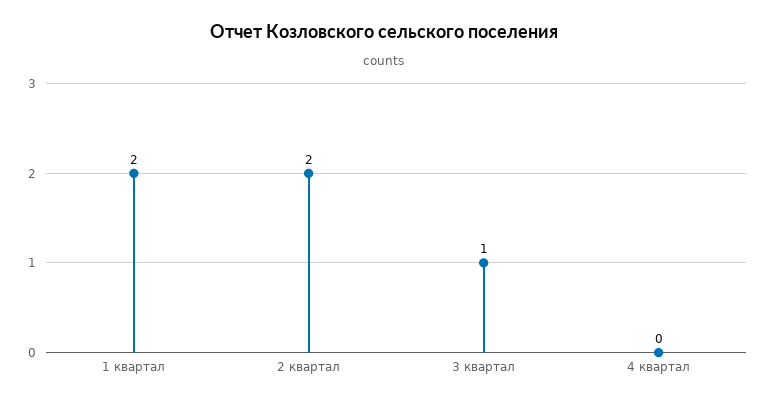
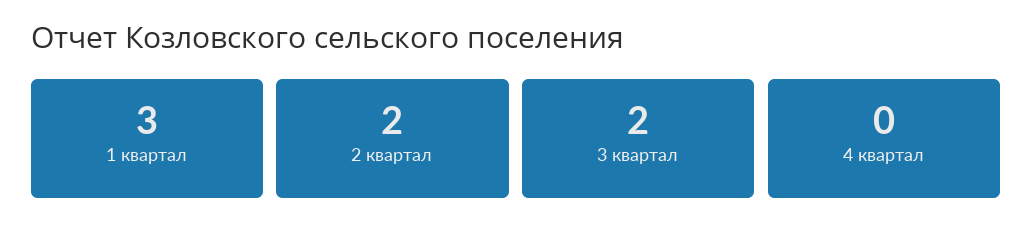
  {
-   "1 квартал": 2,
+   "1 квартал": 3,
    "2 квартал": 2,
-   "3 квартал": 1,
+   "3 квартал": 2,
    "4 квартал": 0
  }

